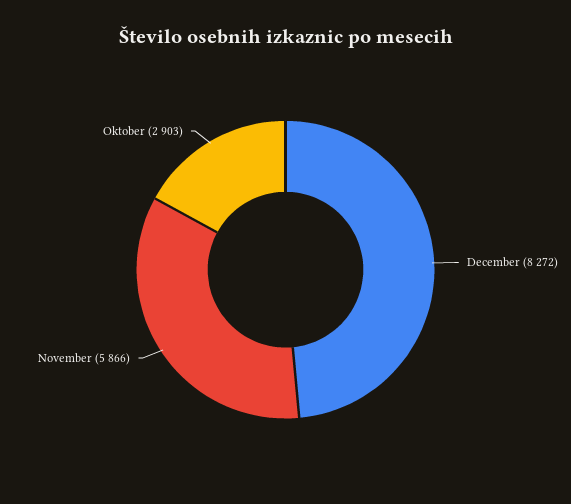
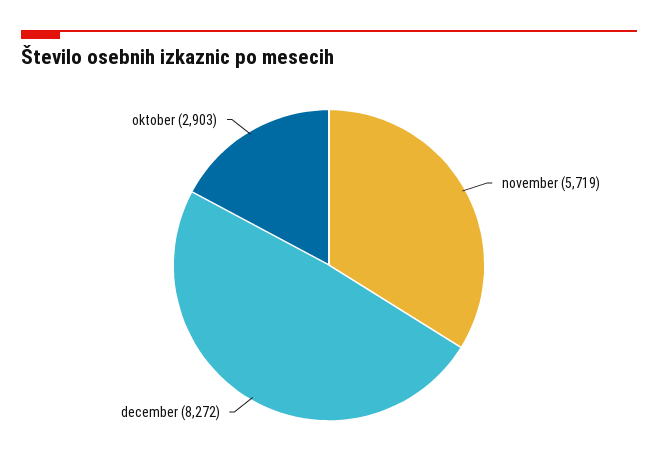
  {
    "December": 8272,
-   "November": 5866,
+   "November": 5719,
    "Oktober": 2903
  }

